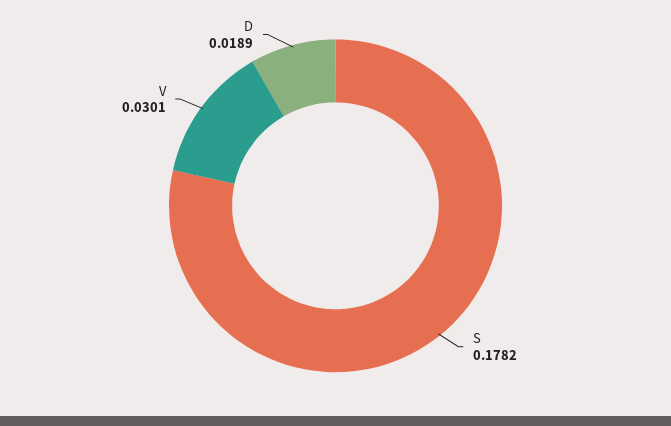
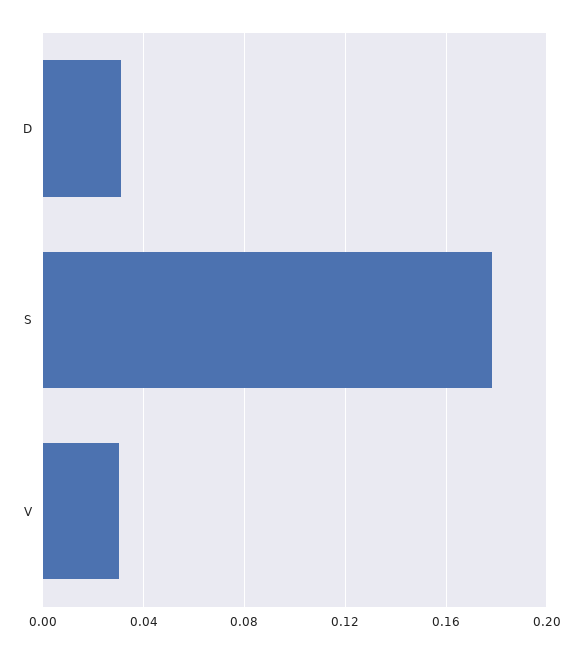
  {
    "S": 0.1782,
    "V": 0.0301,
-   "D": 0.0189
+   "D": 0.03
  }

